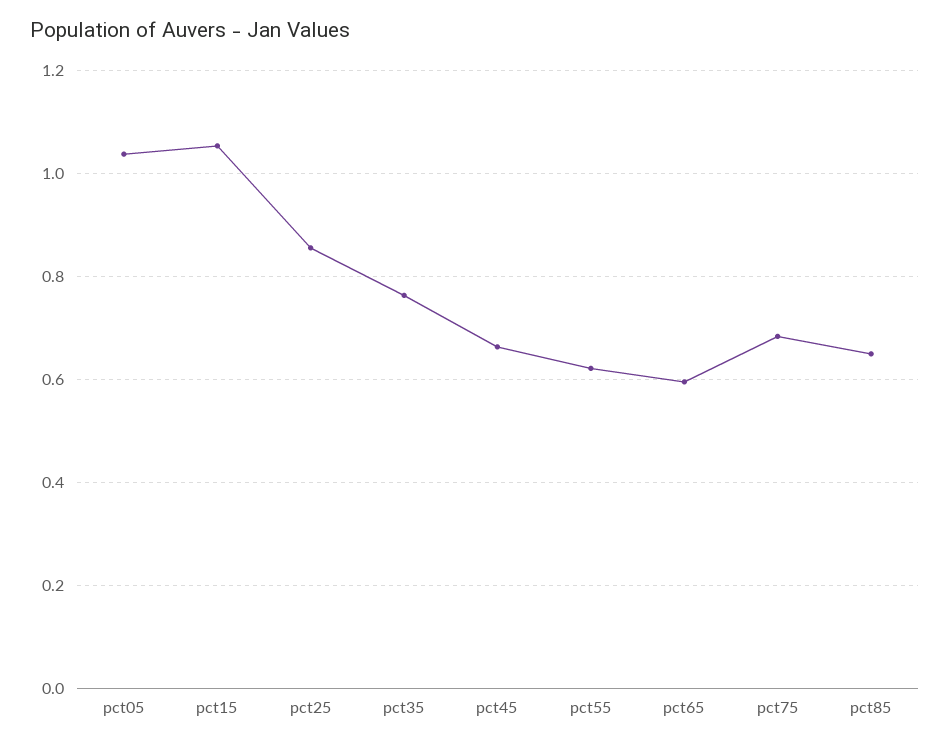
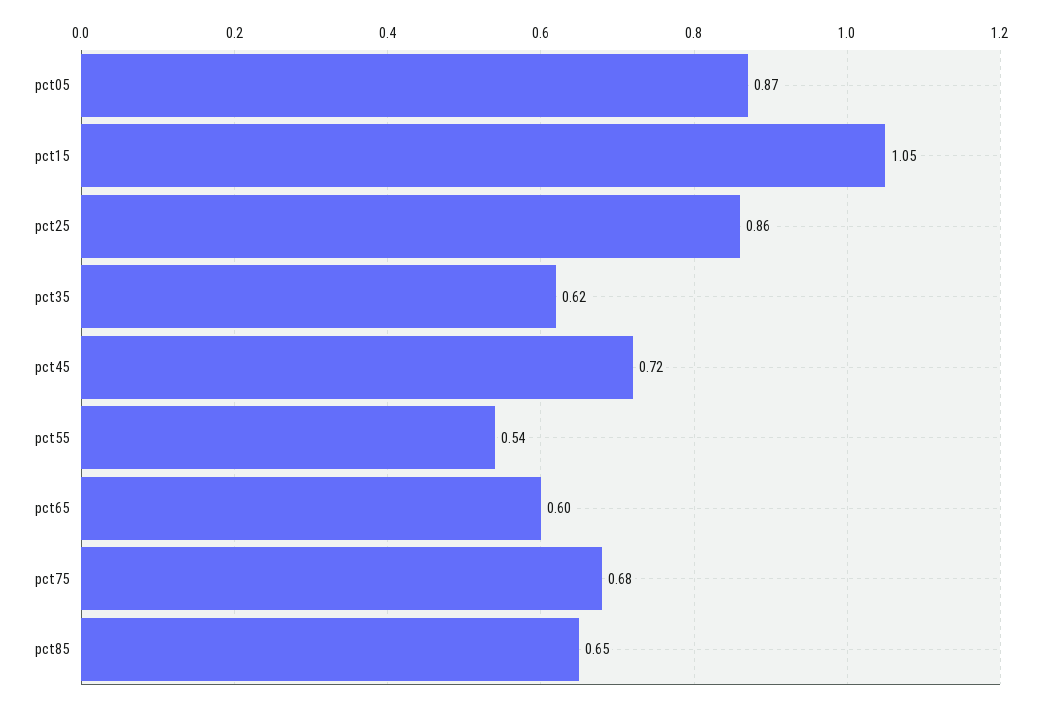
  {
-   "pct05": 1.04,
+   "pct05": 0.87,
    "pct15": 1.05,
    "pct25": 0.86,
-   "pct35": 0.76,
+   "pct35": 0.62,
-   "pct45": 0.66,
+   "pct45": 0.72,
-   "pct55": 0.62,
+   "pct55": 0.54,
    "pct65": 0.6,
    "pct75": 0.68,
    "pct85": 0.65
  }

